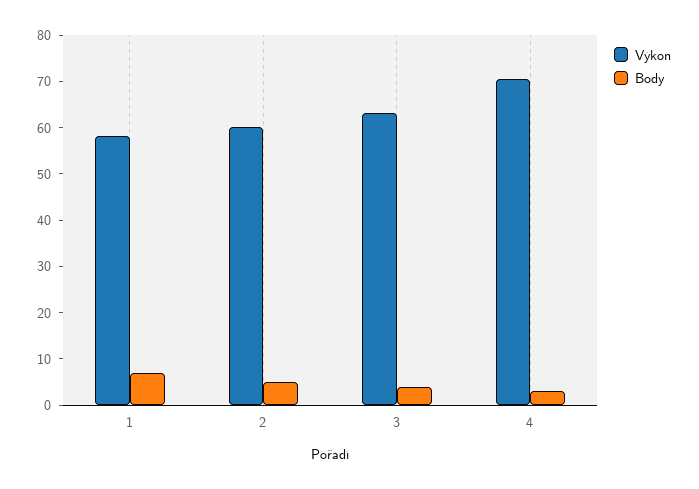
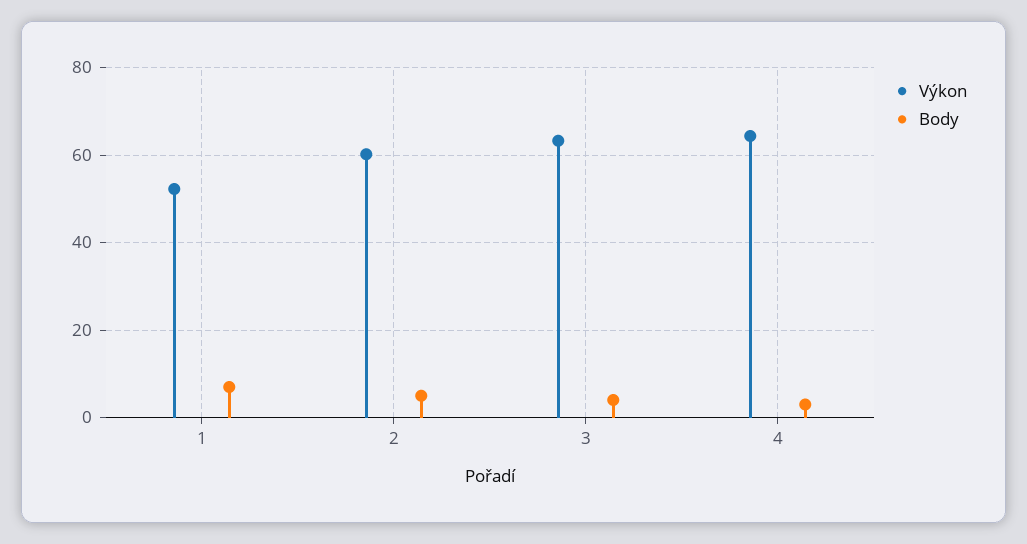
  {
    "Výkon": {
-     "1": 58,
+     "1": 52,
      "2": 60,
      "3": 64,
-     "4": 70
+     "4": 64
    },
    "Body": {
      "1": 8,
      "2": 6,
      "3": 4,
      "4": 4
    }
  }

